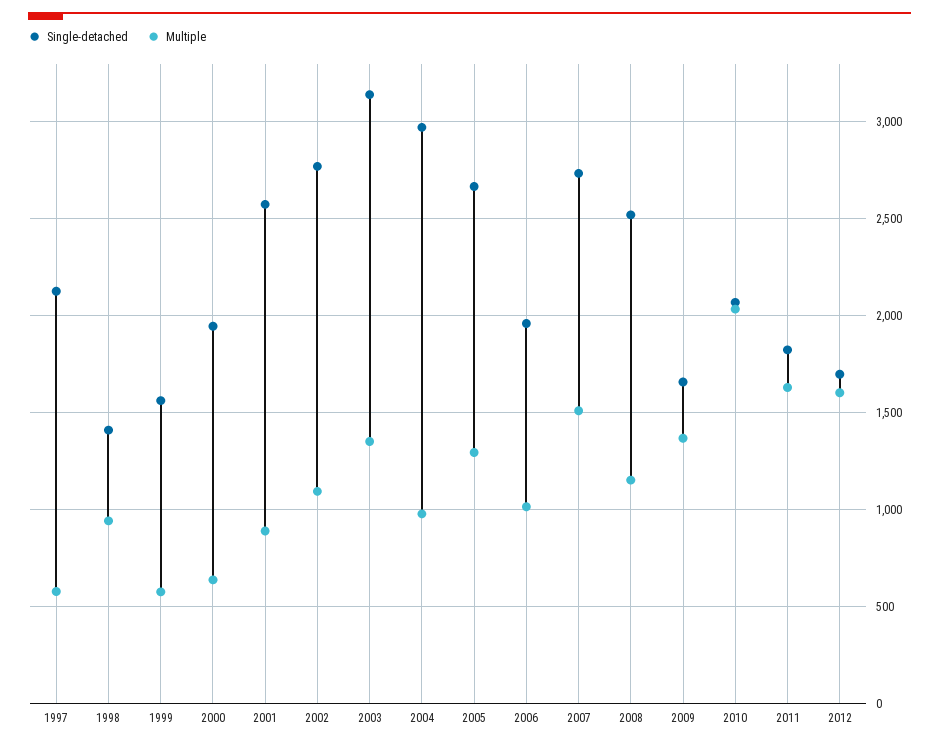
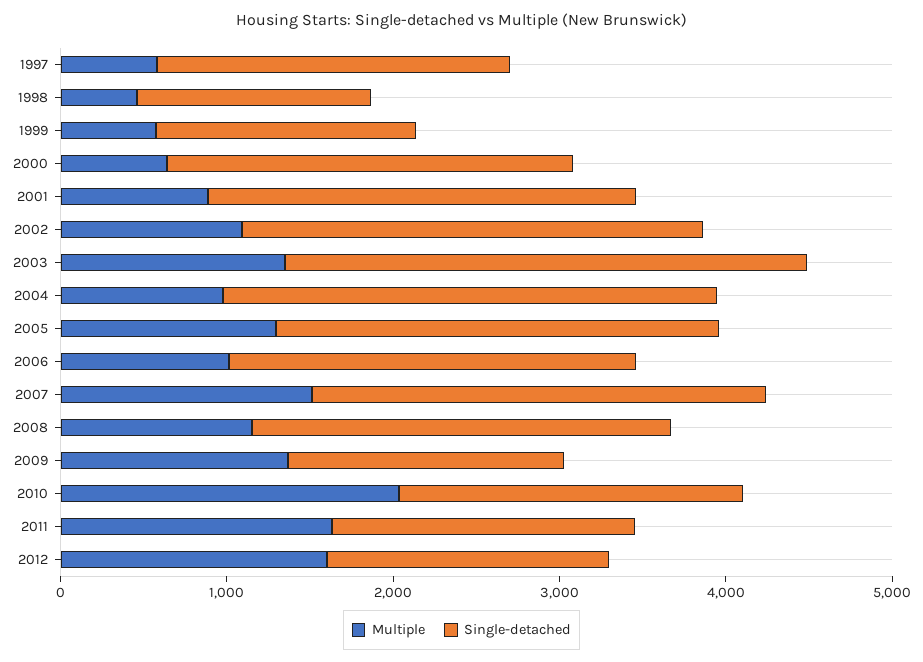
  {
    "Single-detached": {
      "1997": 2150,
      "1998": 1400,
      "1999": 1550,
-     "2000": 1950,
+     "2000": 2400,
      "2001": 2550,
      "2002": 2750,
      "2003": 3150,
      "2004": 2950,
      "2005": 2650,
-     "2006": 1950,
+     "2006": 2400,
      "2007": 2750,
      "2008": 2500,
      "2009": 1650,
      "2010": 2050,
      "2011": 1800,
      "2012": 1700
    },
    "Multiple": {
      "1997": 600,
-     "1998": 950,
+     "1998": 400,
      "1999": 600,
      "2000": 650,
      "2001": 900,
      "2002": 1100,
      "2003": 1350,
      "2004": 1000,
      "2005": 1300,
      "2006": 1000,
      "2007": 1500,
      "2008": 1150,
      "2009": 1350,
      "2010": 2050,
      "2011": 1650,
      "2012": 1600
    }
  }

